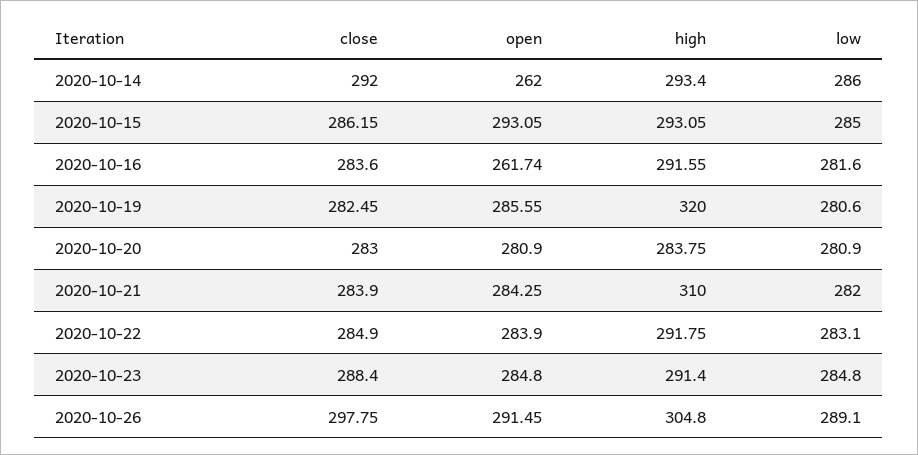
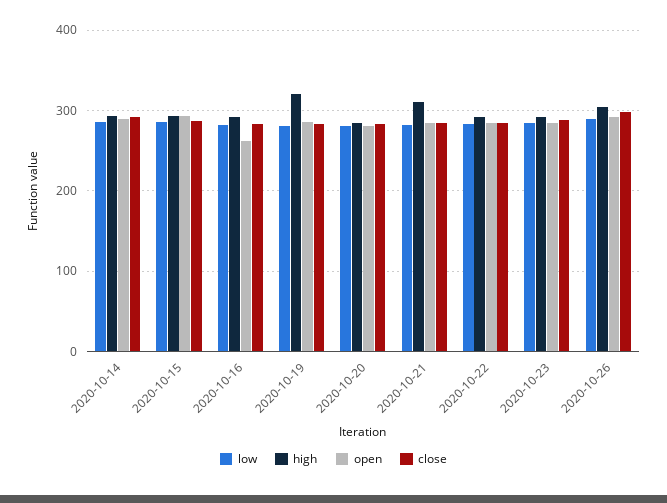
  {
    "close": {
      "2020-10-14": 292,
      "2020-10-15": 286.15,
      "2020-10-16": 283.6,
      "2020-10-19": 282.45,
      "2020-10-20": 283,
      "2020-10-21": 283.9,
      "2020-10-22": 284.9,
      "2020-10-23": 288.4,
      "2020-10-26": 297.75
    },
    "open": {
-     "2020-10-14": 262,
+     "2020-10-14": 290,
      "2020-10-15": 293.05,
      "2020-10-16": 261.74,
      "2020-10-19": 285.55,
      "2020-10-20": 280.9,
      "2020-10-21": 284.25,
      "2020-10-22": 283.9,
      "2020-10-23": 284.8,
      "2020-10-26": 291.45
    },
    "high": {
      "2020-10-14": 293.4,
      "2020-10-15": 293.05,
      "2020-10-16": 291.55,
      "2020-10-19": 320,
      "2020-10-20": 283.75,
      "2020-10-21": 310,
      "2020-10-22": 291.75,
      "2020-10-23": 291.4,
      "2020-10-26": 304.8
    },
    "low": {
      "2020-10-14": 286,
      "2020-10-15": 285,
      "2020-10-16": 281.6,
      "2020-10-19": 280.6,
      "2020-10-20": 280.9,
      "2020-10-21": 282,
      "2020-10-22": 283.1,
      "2020-10-23": 284.8,
      "2020-10-26": 289.1
    }
  }

